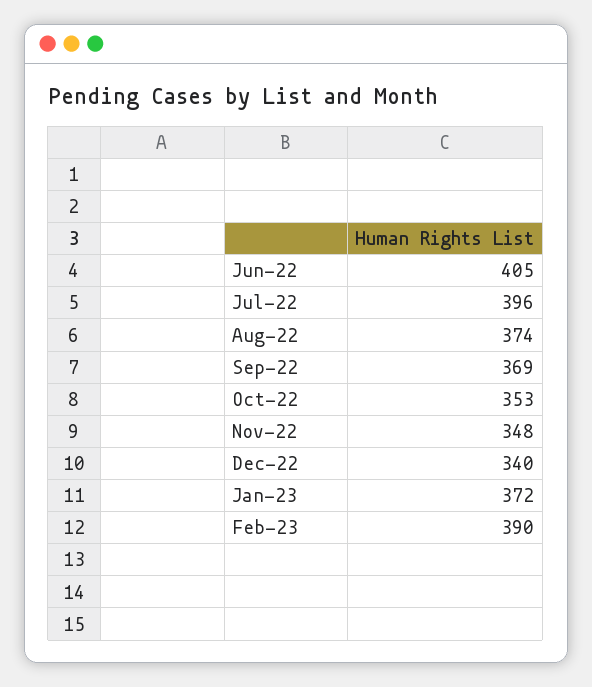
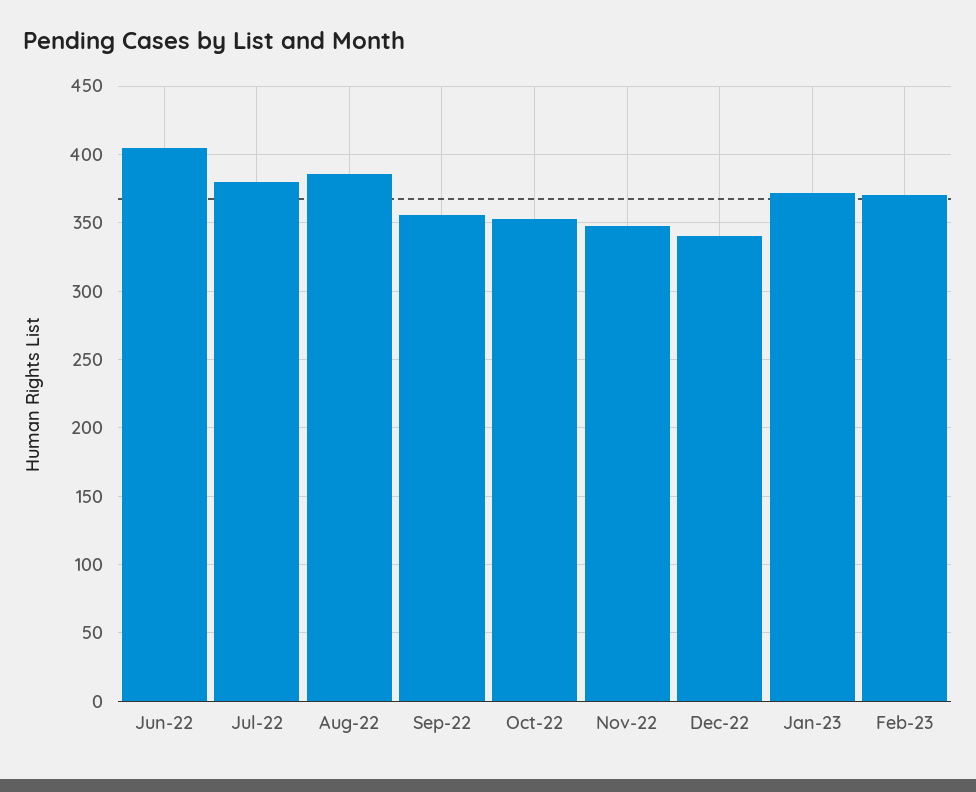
  {
    "Jun-22": 405,
-   "Jul-22": 396,
+   "Jul-22": 380,
-   "Aug-22": 374,
+   "Aug-22": 385,
-   "Sep-22": 369,
+   "Sep-22": 355,
    "Oct-22": 353,
    "Nov-22": 348,
    "Dec-22": 340,
    "Jan-23": 372,
-   "Feb-23": 390
+   "Feb-23": 370
  }

